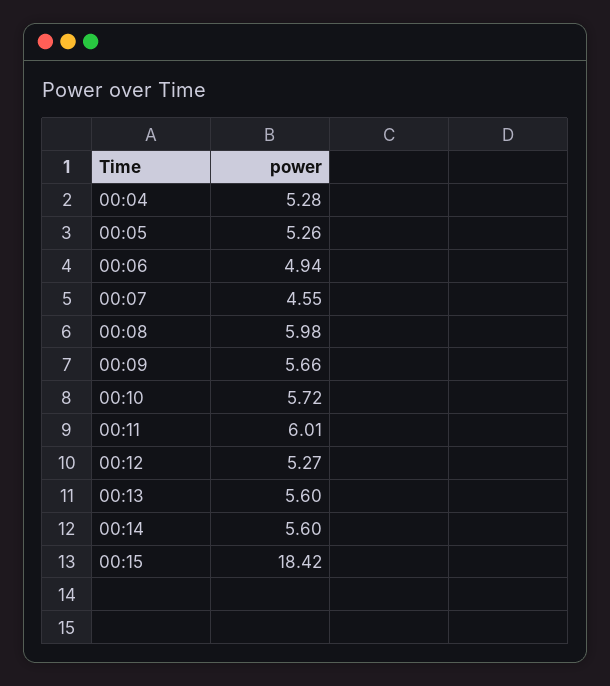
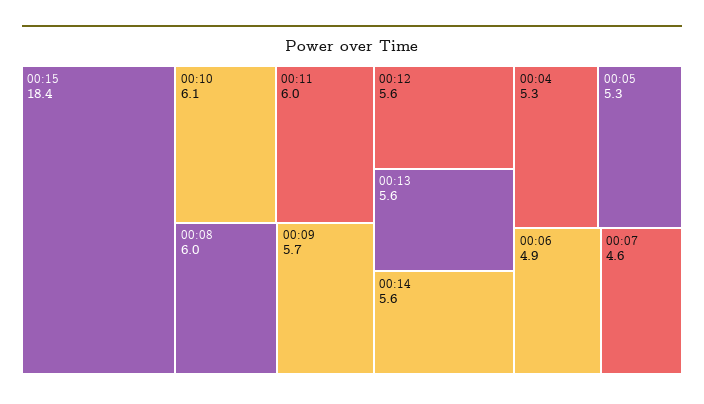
  {
    "00:04": 5.28,
    "00:05": 5.26,
    "00:06": 4.94,
    "00:07": 4.55,
    "00:08": 5.98,
    "00:09": 5.66,
-   "00:10": 5.72,
+   "00:10": 6.1,
    "00:11": 6.01,
-   "00:12": 5.27,
+   "00:12": 5.6,
    "00:13": 5.6,
    "00:14": 5.6,
    "00:15": 18.42
  }

